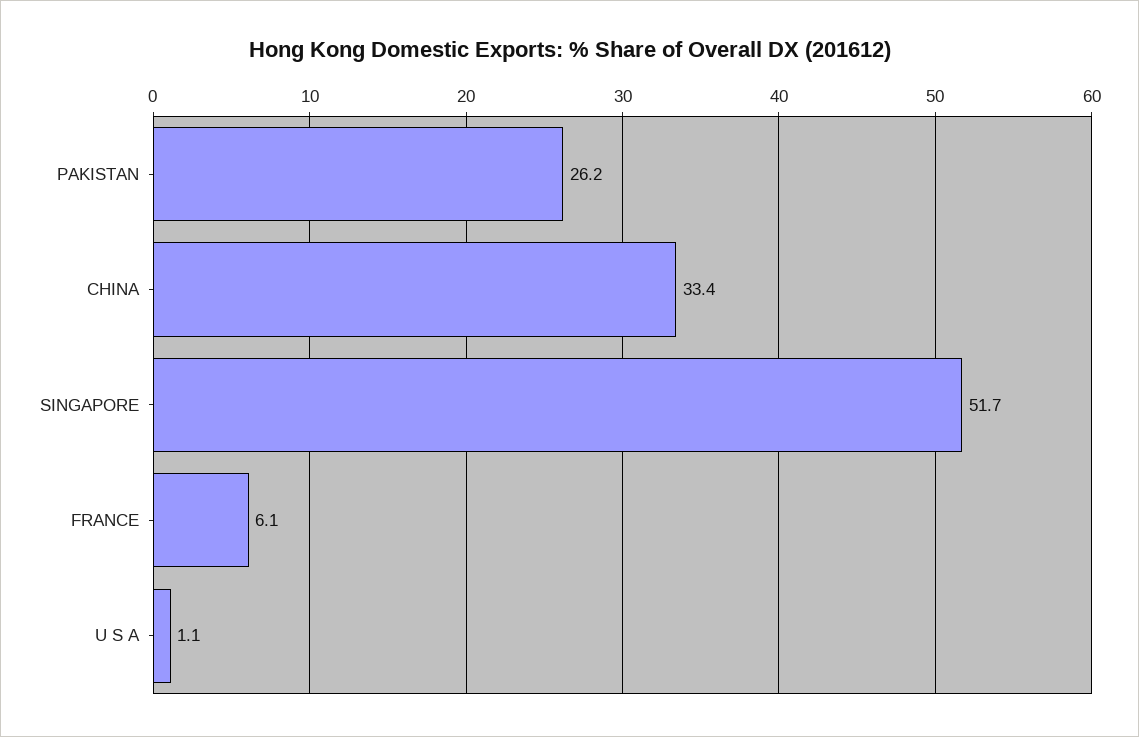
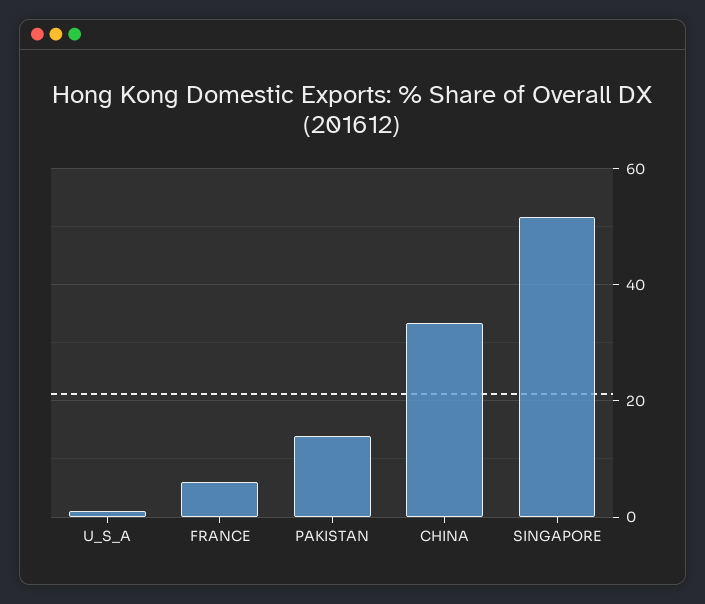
  {
-   "PAKISTAN": 26.2,
+   "PAKISTAN": 14,
    "CHINA": 33.4,
    "SINGAPORE": 51.7,
    "FRANCE": 6.1,
    "U S A": 1.1
  }

